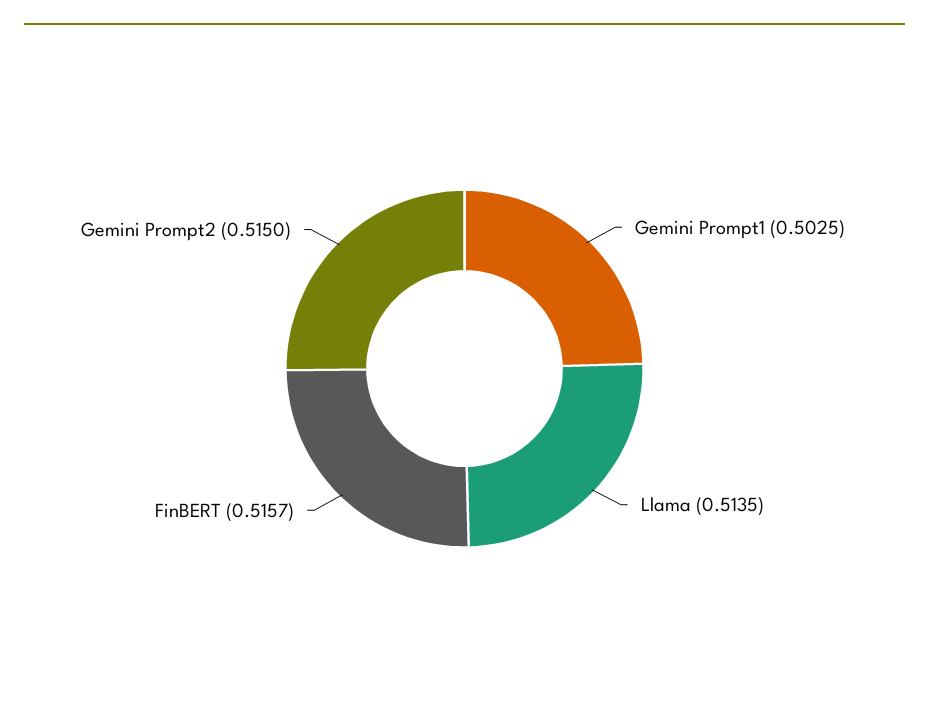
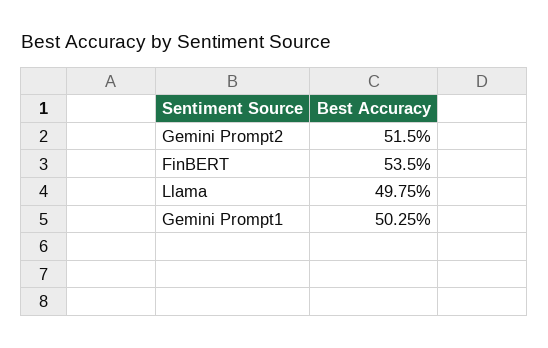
  {
    "Gemini Prompt1": 0.5025,
-   "Llama": 0.5135,
+   "Llama": 0.4975,
-   "FinBERT": 0.5157,
+   "FinBERT": 0.535,
    "Gemini Prompt2": 0.515
  }

